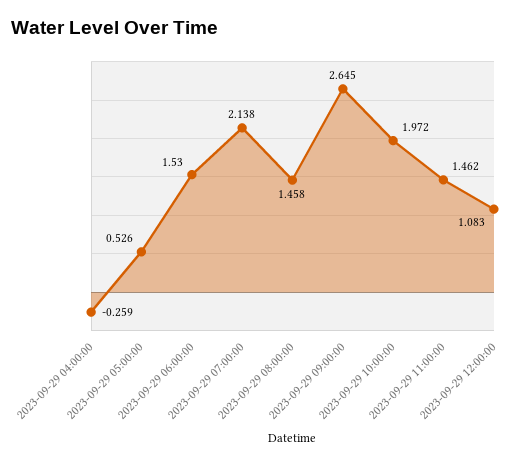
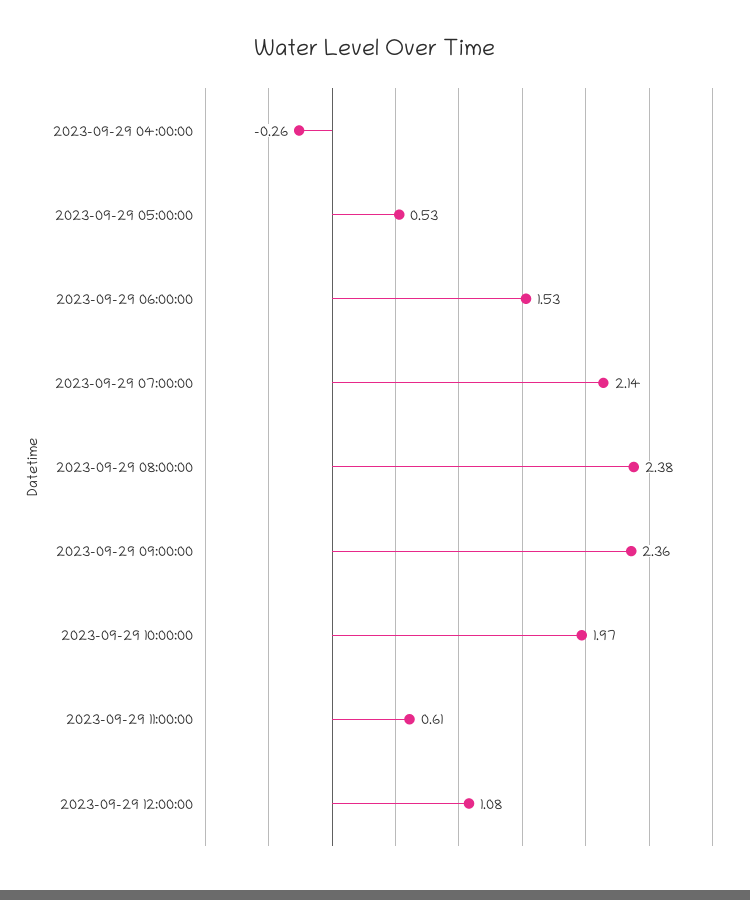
  {
    "2023-09-29 04:00:00": -0.259,
    "2023-09-29 05:00:00": 0.526,
    "2023-09-29 06:00:00": 1.53,
    "2023-09-29 07:00:00": 2.138,
-   "2023-09-29 08:00:00": 1.458,
+   "2023-09-29 08:00:00": 2.38,
-   "2023-09-29 09:00:00": 2.645,
+   "2023-09-29 09:00:00": 2.36,
    "2023-09-29 10:00:00": 1.972,
-   "2023-09-29 11:00:00": 1.462,
+   "2023-09-29 11:00:00": 0.61,
    "2023-09-29 12:00:00": 1.083
  }

